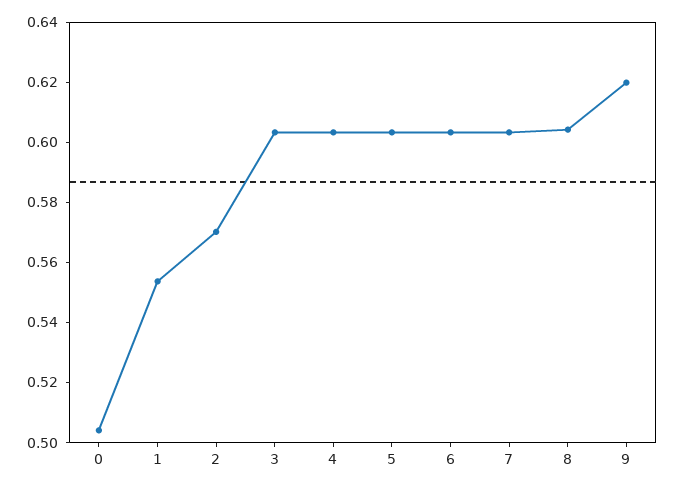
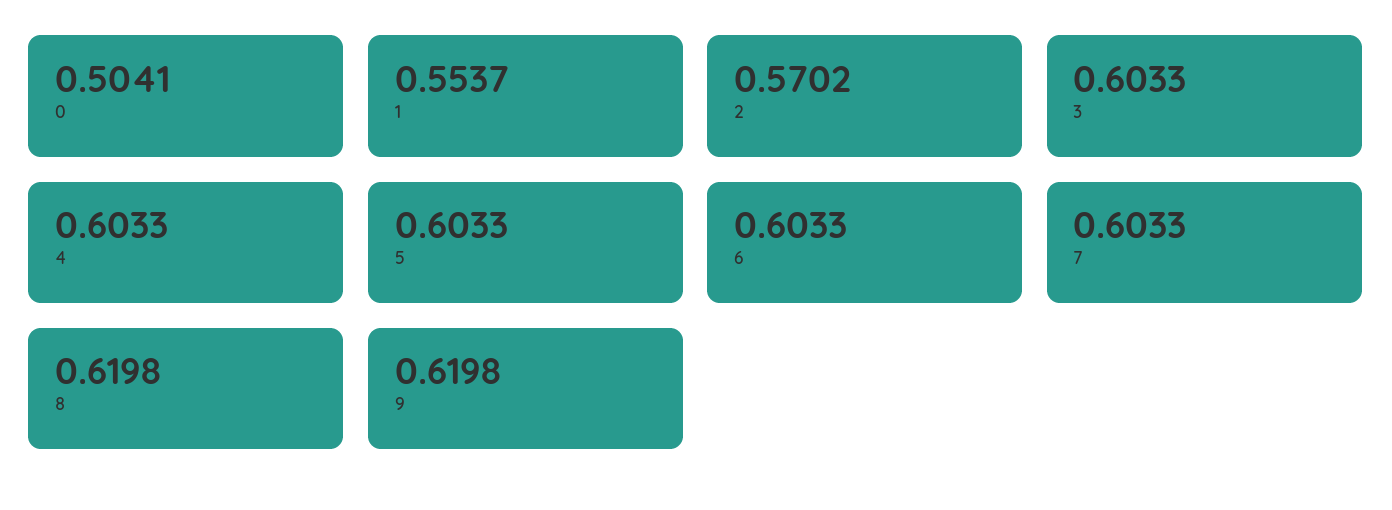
  {
    "0": 0.5041,
    "1": 0.5537,
    "2": 0.5702,
    "3": 0.6033,
    "4": 0.6033,
    "5": 0.6033,
    "6": 0.6033,
    "7": 0.6033,
-   "8": 0.605,
+   "8": 0.6198,
    "9": 0.6198
  }

